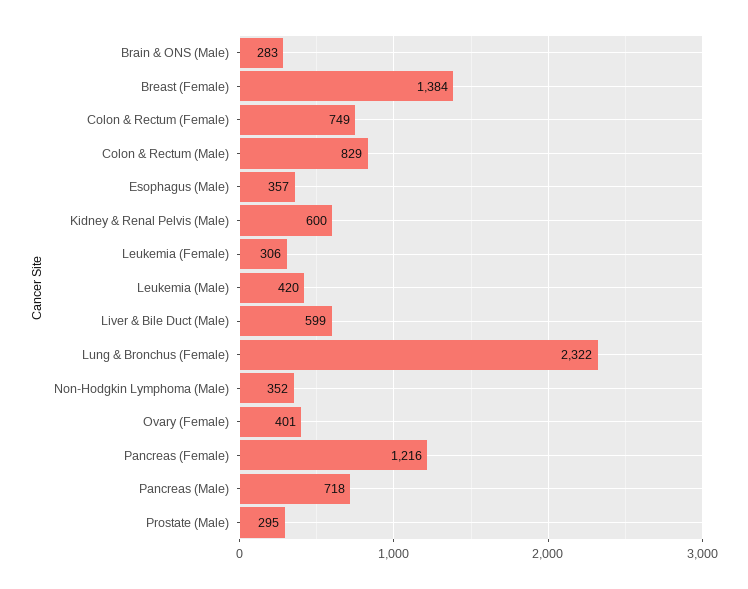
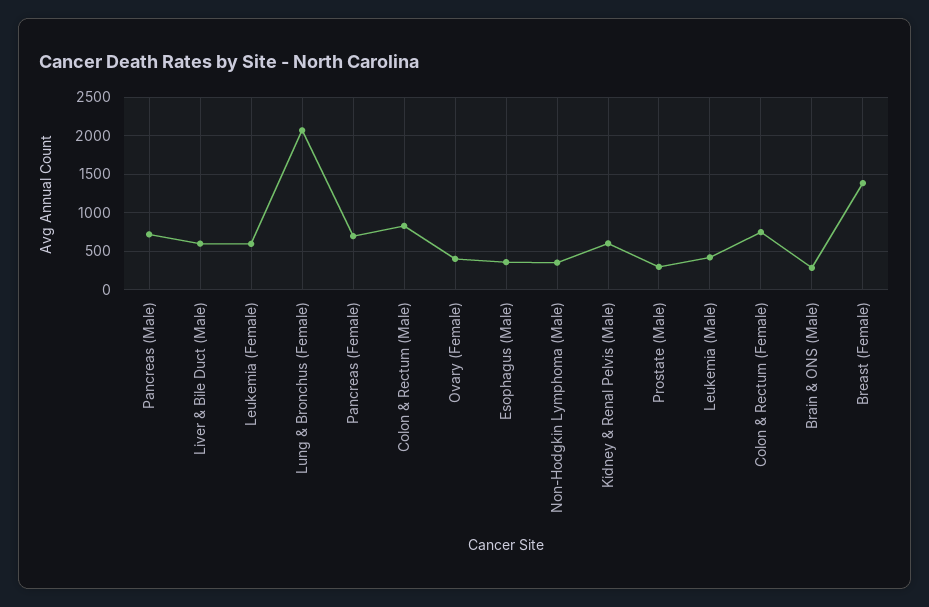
  {
    "Brain & ONS (Male)": 283,
    "Breast (Female)": 1384,
    "Colon & Rectum (Female)": 749,
    "Colon & Rectum (Male)": 829,
    "Esophagus (Male)": 357,
    "Kidney & Renal Pelvis (Male)": 600,
-   "Leukemia (Female)": 306,
+   "Leukemia (Female)": 600,
    "Leukemia (Male)": 420,
    "Liver & Bile Duct (Male)": 599,
-   "Lung & Bronchus (Female)": 2322,
+   "Lung & Bronchus (Female)": 2100,
    "Non-Hodgkin Lymphoma (Male)": 352,
    "Ovary (Female)": 401,
-   "Pancreas (Female)": 1216,
+   "Pancreas (Female)": 700,
    "Pancreas (Male)": 718,
    "Prostate (Male)": 295
  }

